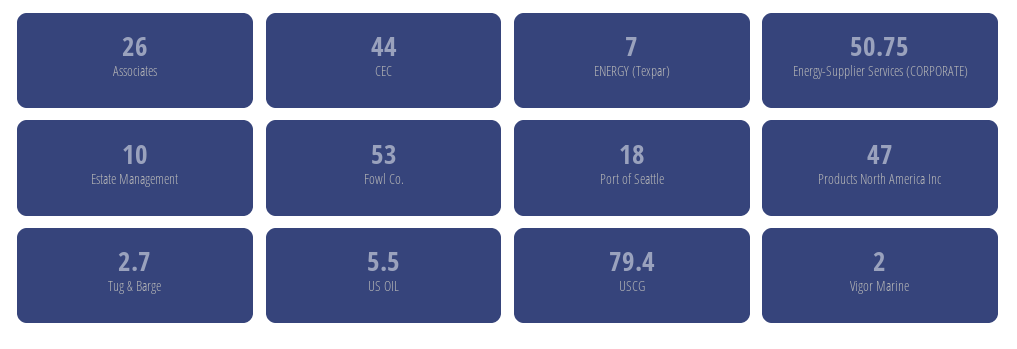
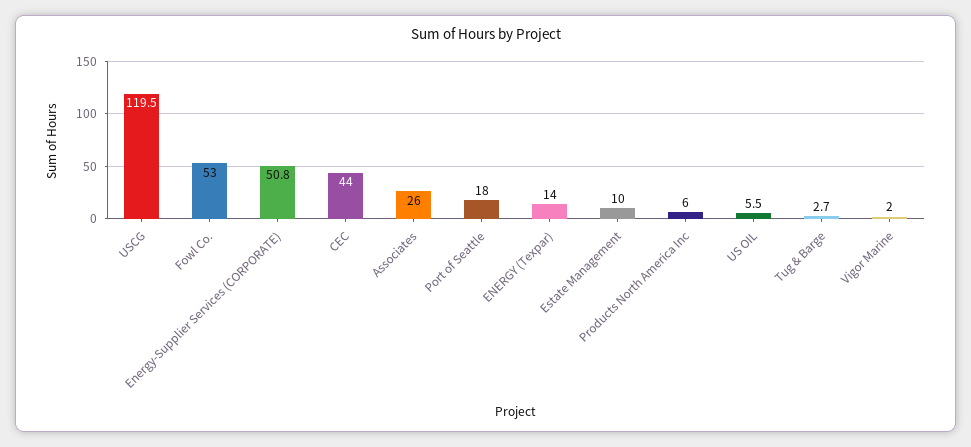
  {
    "Associates": 26,
    "CEC": 44,
-   "ENERGY (Texpar)": 7,
+   "ENERGY (Texpar)": 14,
    "Energy-Supplier Services (CORPORATE)": 50.75,
    "Estate Management": 10,
    "Fowl Co.": 53,
    "Port of Seattle": 18,
-   "Products North America Inc": 47,
+   "Products North America Inc": 6,
    "Tug & Barge": 2.7,
    "US OIL": 5.5,
-   "USCG": 79.4,
+   "USCG": 119.5,
    "Vigor Marine": 2
  }

